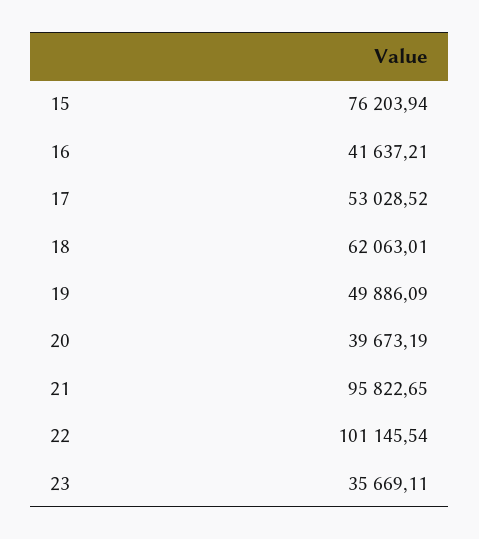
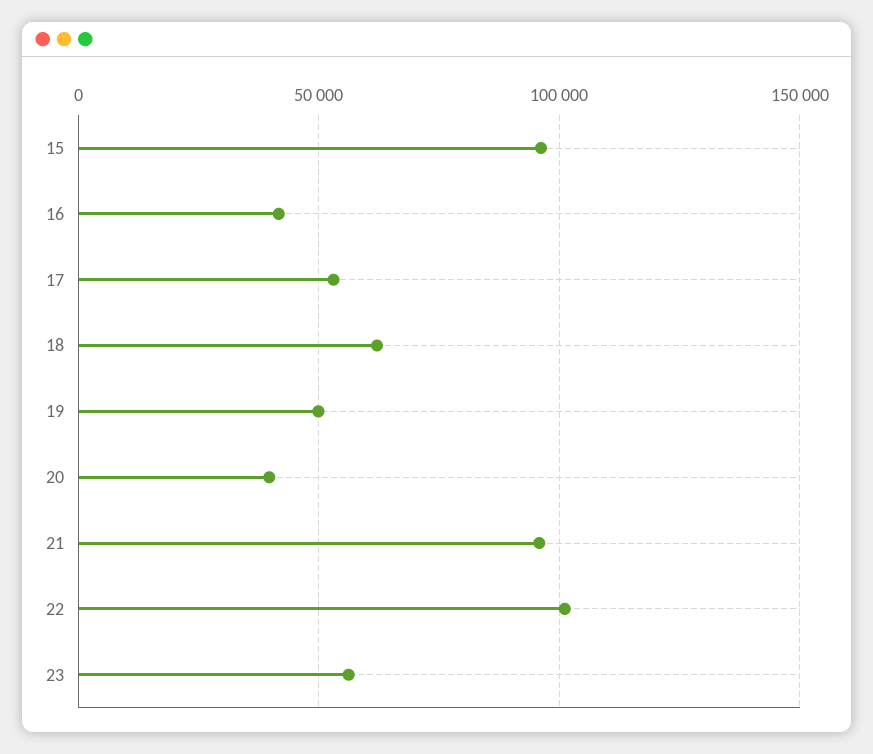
  {
-   "15": 76203.94,
+   "15": 95000,
    "16": 41637.21,
    "17": 53028.52,
    "18": 62063.01,
    "19": 49886.09,
    "20": 39673.19,
    "21": 95822.65,
    "22": 101145.54,
-   "23": 35669.11
+   "23": 55000
  }

